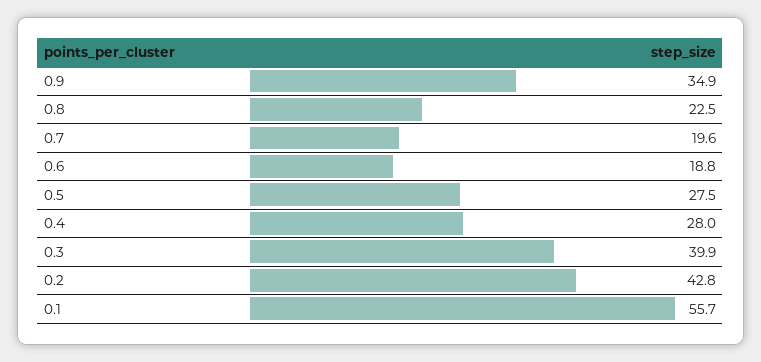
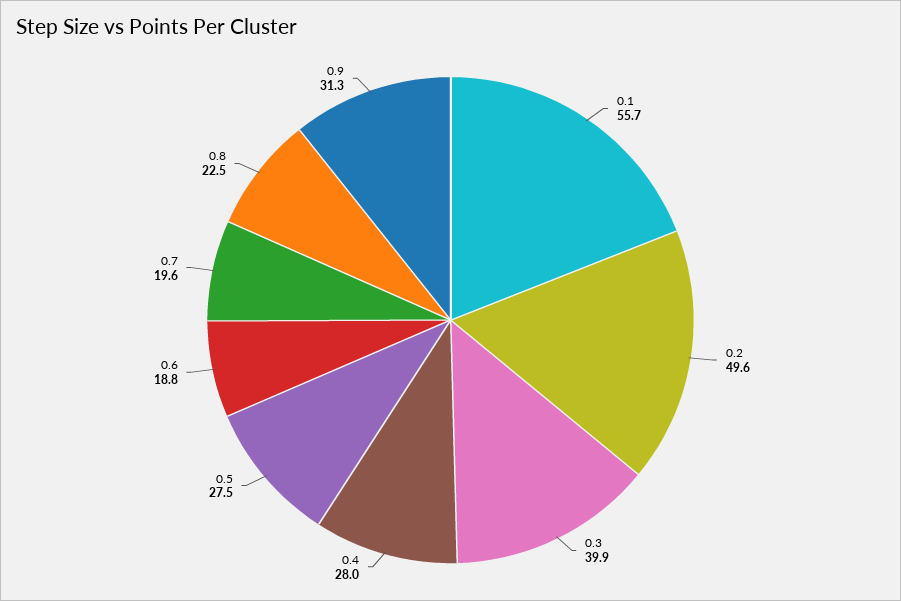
  {
-   "0.9": 34.9,
+   "0.9": 31.3,
    "0.8": 22.5,
    "0.7": 19.6,
    "0.6": 18.8,
    "0.5": 27.5,
    "0.4": 28,
    "0.3": 39.9,
-   "0.2": 42.8,
+   "0.2": 49.6,
    "0.1": 55.7
  }

